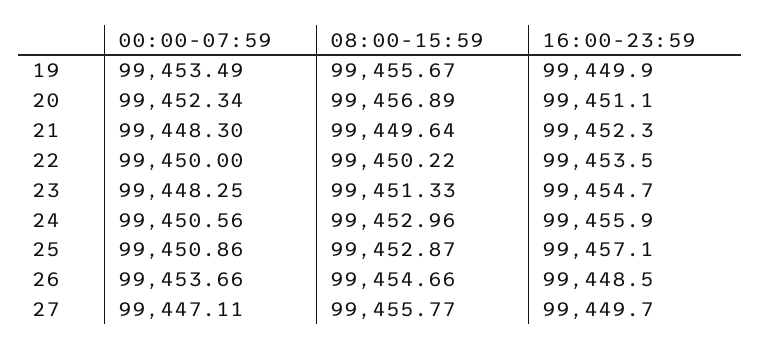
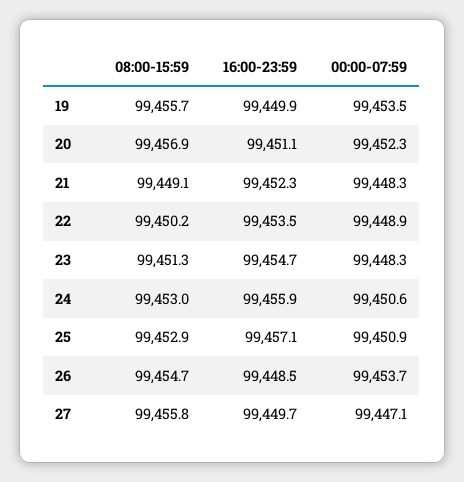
  {
    "00:00-07:59": {
      "19": 99453.49,
      "20": 99452.34,
      "21": 99448.3,
-     "22": 99450,
+     "22": 99448.9,
      "23": 99448.25,
      "24": 99450.56,
      "25": 99450.86,
      "26": 99453.66,
      "27": 99447.11
    },
    "08:00-15:59": {
      "19": 99455.67,
      "20": 99456.89,
-     "21": 99449.64,
+     "21": 99449.1,
      "22": 99450.22,
      "23": 99451.33,
      "24": 99452.96,
      "25": 99452.87,
      "26": 99454.66,
      "27": 99455.77
    },
    "16:00-23:59": {
      "19": 99449.9,
      "20": 99451.1,
      "21": 99452.3,
      "22": 99453.5,
      "23": 99454.7,
      "24": 99455.9,
      "25": 99457.1,
      "26": 99448.5,
      "27": 99449.7
    }
  }

